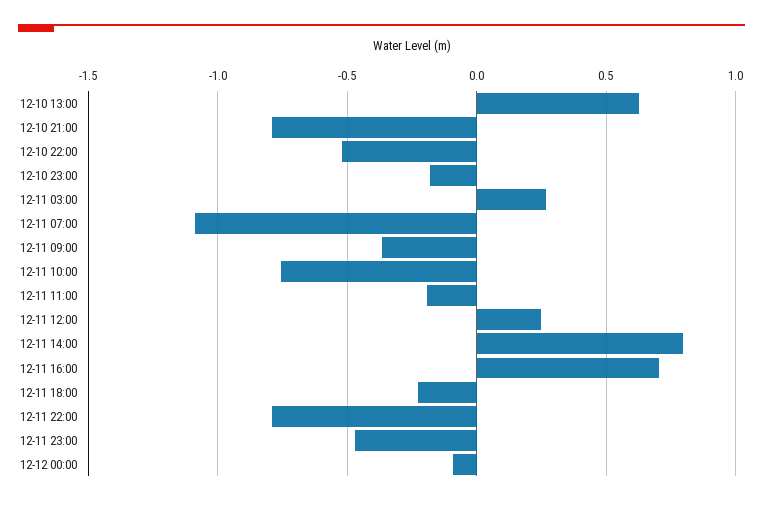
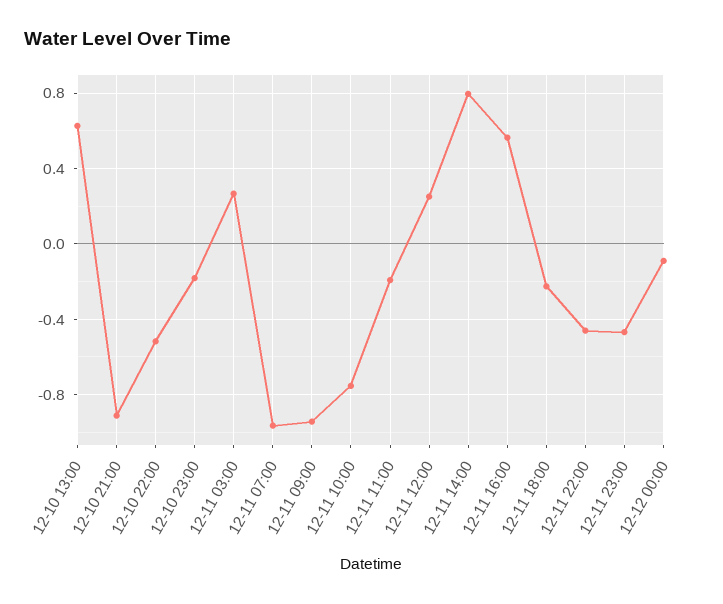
  {
    "12-10 13:00": 0.65,
-   "12-10 21:00": -0.8,
+   "12-10 21:00": -0.9,
    "12-10 22:00": -0.5,
    "12-10 23:00": -0.2,
    "12-11 03:00": 0.25,
-   "12-11 07:00": -1.1,
+   "12-11 07:00": -0.95,
-   "12-11 09:00": -0.35,
+   "12-11 09:00": -0.95,
    "12-11 10:00": -0.75,
    "12-11 11:00": -0.2,
    "12-11 12:00": 0.25,
    "12-11 14:00": 0.8,
-   "12-11 16:00": 0.7,
+   "12-11 16:00": 0.55,
    "12-11 18:00": -0.25,
-   "12-11 22:00": -0.8,
+   "12-11 22:00": -0.45,
    "12-11 23:00": -0.45,
    "12-12 00:00": -0.1
  }

